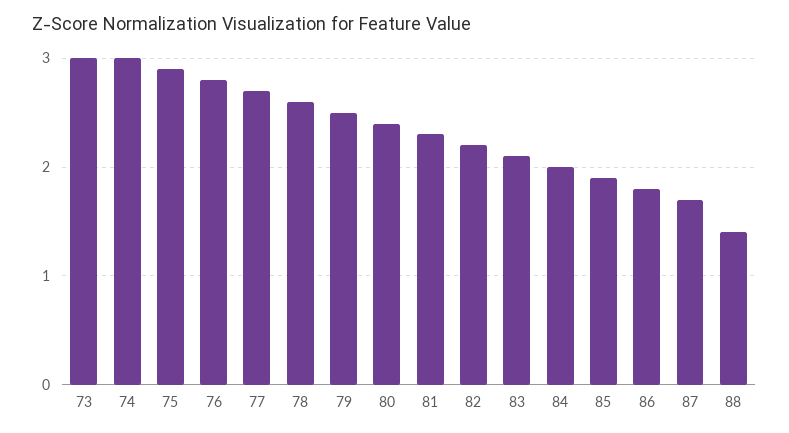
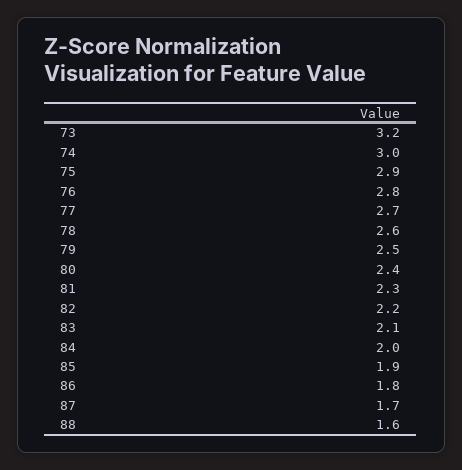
  {
-   "73": 3,
+   "73": 3.2,
    "74": 3,
    "75": 2.9,
    "76": 2.8,
    "77": 2.7,
    "78": 2.6,
    "79": 2.5,
    "80": 2.4,
    "81": 2.3,
    "82": 2.2,
    "83": 2.1,
    "84": 2,
    "85": 1.9,
    "86": 1.8,
    "87": 1.7,
-   "88": 1.4
+   "88": 1.6
  }

